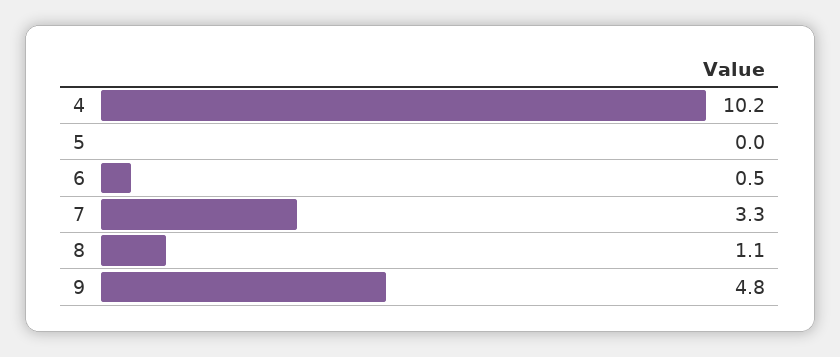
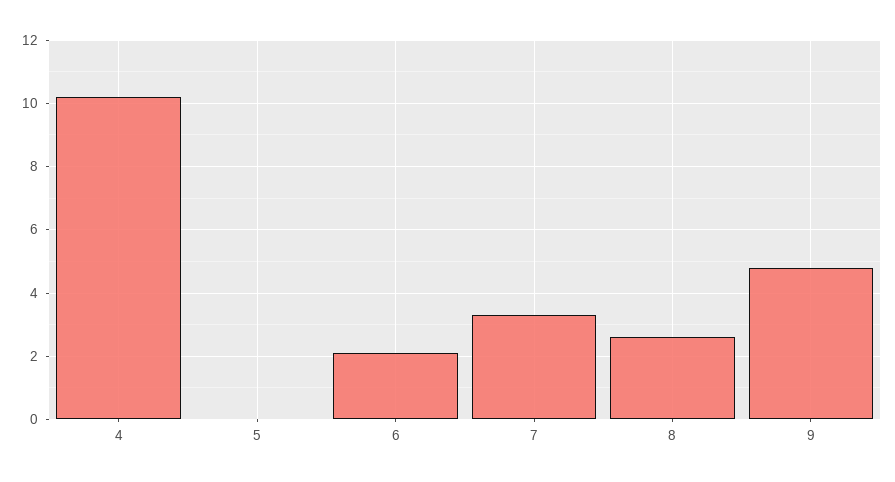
  {
    "4": 10.2,
    "5": 0,
-   "6": 0.5,
+   "6": 2,
    "7": 3.3,
-   "8": 1.1,
+   "8": 2.5,
    "9": 4.8
  }

